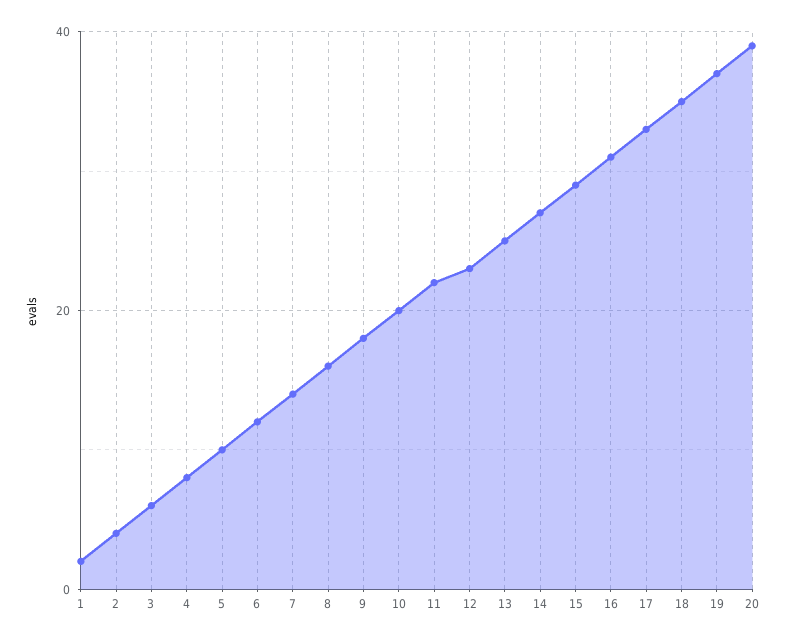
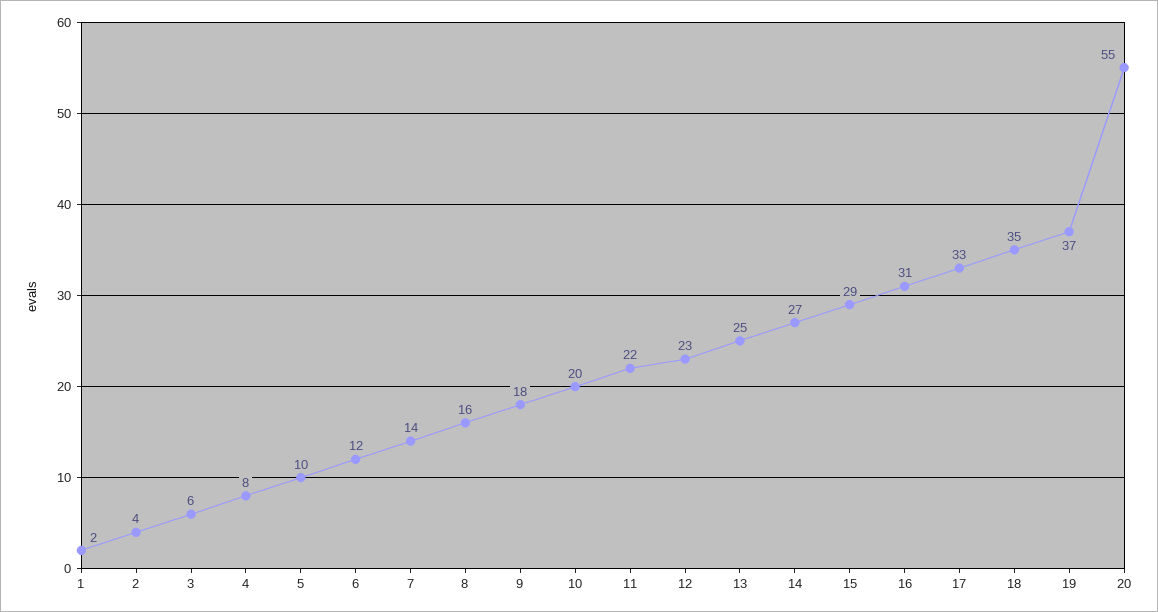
  {
    "1": 2,
    "2": 4,
    "3": 6,
    "4": 8,
    "5": 10,
    "6": 12,
    "7": 14,
    "8": 16,
    "9": 18,
    "10": 20,
    "11": 22,
    "12": 23,
    "13": 25,
    "14": 27,
    "15": 29,
    "16": 31,
    "17": 33,
    "18": 35,
    "19": 37,
-   "20": 40
+   "20": 55
  }

